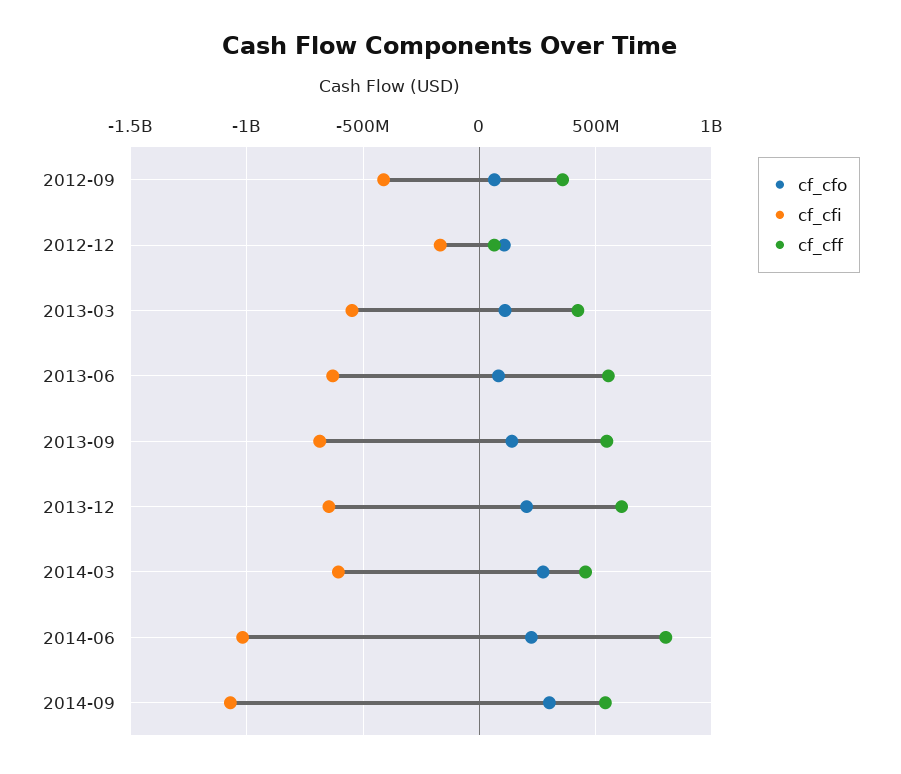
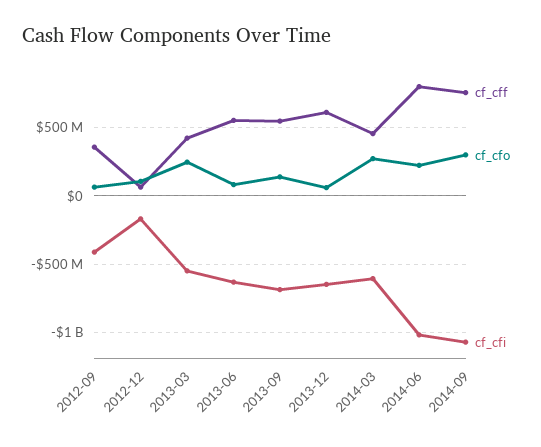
  {
    "cf_cfo": {
      "2012-09": 50000000,
      "2012-12": 100000000,
-     "2013-03": 100000000,
+     "2013-03": 250000000,
      "2013-06": 100000000,
      "2013-09": 150000000,
-     "2013-12": 200000000,
+     "2013-12": 50000000,
      "2014-03": 250000000,
      "2014-06": 200000000,
      "2014-09": 300000000
    },
    "cf_cfi": {
      "2012-09": -400000000,
      "2012-12": -150000000,
      "2013-03": -550000000,
      "2013-06": -650000000,
      "2013-09": -700000000,
      "2013-12": -650000000,
      "2014-03": -600000000,
      "2014-06": -1000000000,
      "2014-09": -1050000000
    },
    "cf_cff": {
      "2012-09": 350000000,
      "2012-12": 50000000,
      "2013-03": 400000000,
      "2013-06": 550000000,
      "2013-09": 550000000,
      "2013-12": 600000000,
      "2014-03": 450000000,
      "2014-06": 800000000,
-     "2014-09": 550000000
+     "2014-09": 750000000
    }
  }

